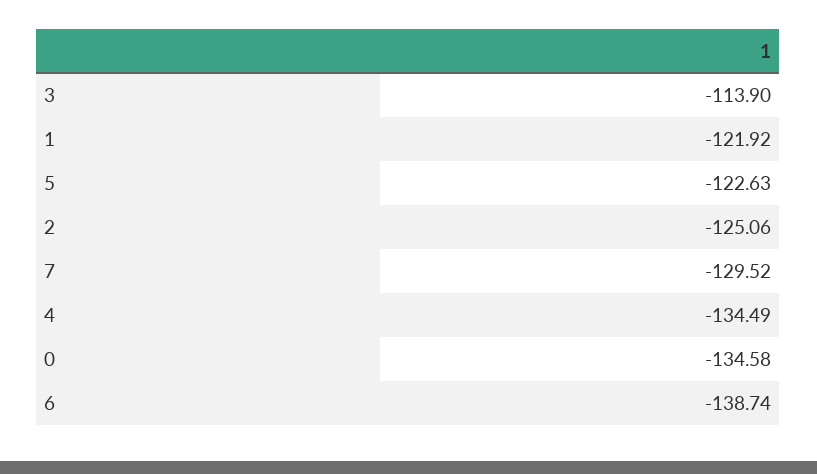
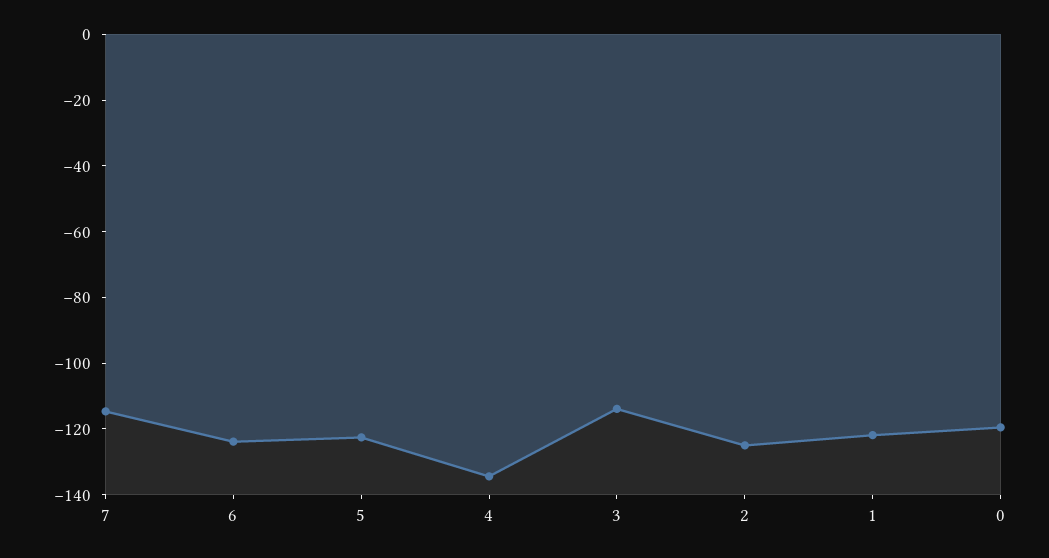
  {
    "3": -113.9,
    "1": -121.92,
    "5": -122.63,
    "2": -125.06,
-   "7": -129.52,
+   "7": -115,
    "4": -134.49,
-   "0": -134.58,
+   "0": -120,
-   "6": -138.74
+   "6": -125
  }

